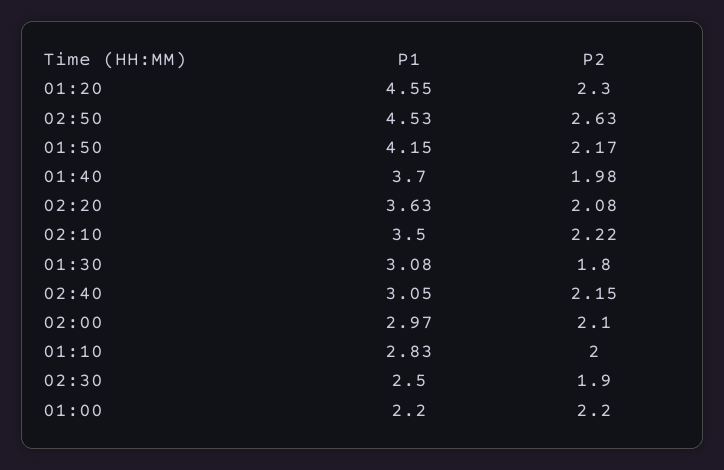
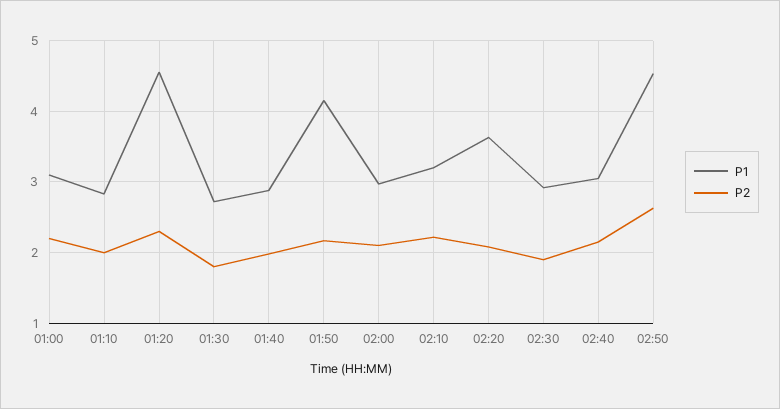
  {
    "P1": {
      "01:20": 4.55,
      "02:50": 4.53,
      "01:50": 4.15,
-     "01:40": 3.7,
+     "01:40": 2.9,
      "02:20": 3.63,
-     "02:10": 3.5,
+     "02:10": 3.2,
-     "01:30": 3.08,
+     "01:30": 2.7,
      "02:40": 3.05,
      "02:00": 2.97,
      "01:10": 2.83,
-     "02:30": 2.5,
+     "02:30": 2.9,
-     "01:00": 2.2
+     "01:00": 3.1
    },
    "P2": {
      "01:20": 2.3,
      "02:50": 2.63,
      "01:50": 2.17,
      "01:40": 1.98,
      "02:20": 2.08,
      "02:10": 2.22,
      "01:30": 1.8,
      "02:40": 2.15,
      "02:00": 2.1,
      "01:10": 2,
      "02:30": 1.9,
      "01:00": 2.2
    }
  }

